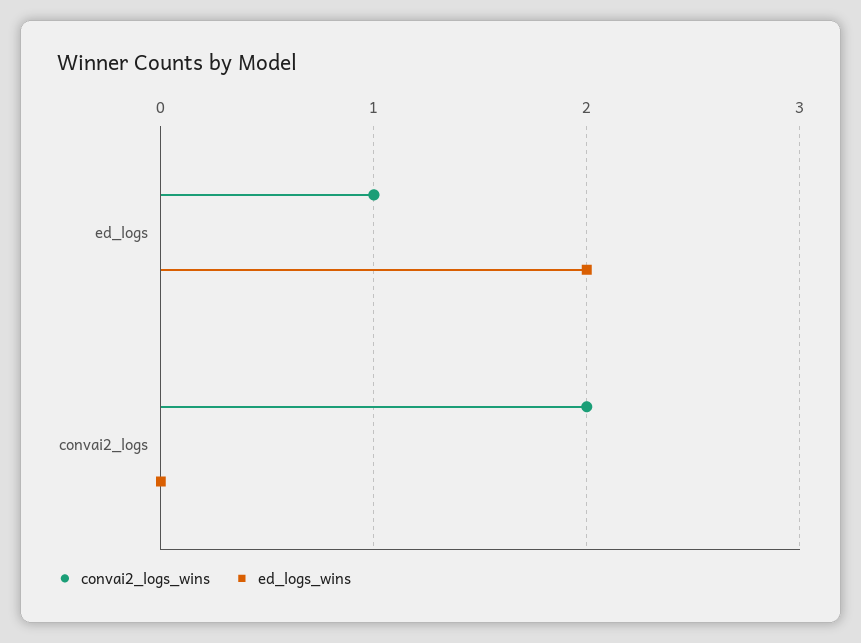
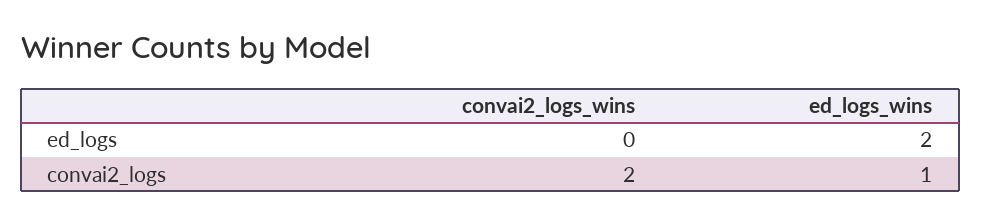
  {
    "convai2_logs_wins": {
-     "ed_logs": 1,
+     "ed_logs": 0,
      "convai2_logs": 2
    },
    "ed_logs_wins": {
      "ed_logs": 2,
-     "convai2_logs": 0
+     "convai2_logs": 1
    }
  }

